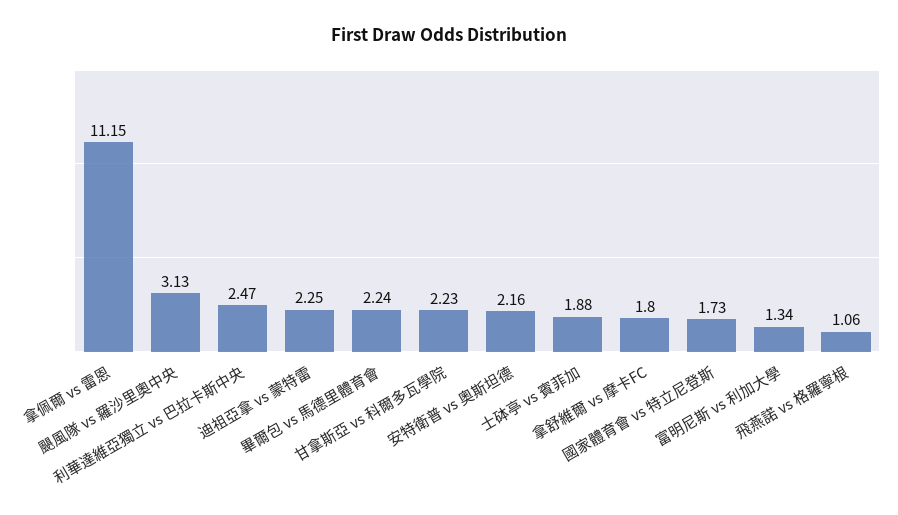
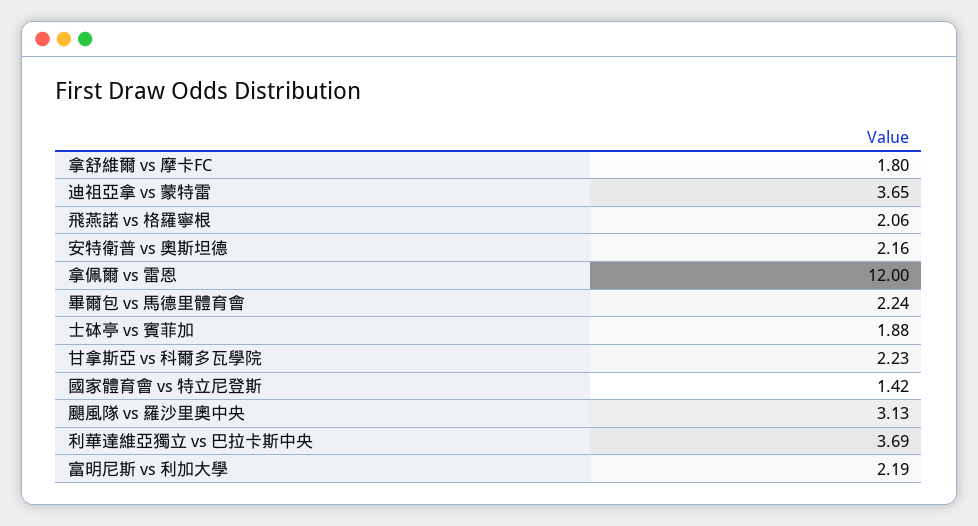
  {
-   "拿佩爾 vs 雷恩": 11.15,
+   "拿佩爾 vs 雷恩": 12,
    "颶風隊 vs 羅沙里奧中央": 3.13,
-   "利華達維亞獨立 vs 巴拉卡斯中央": 2.47,
+   "利華達維亞獨立 vs 巴拉卡斯中央": 3.69,
-   "迪祖亞拿 vs 蒙特雷": 2.25,
+   "迪祖亞拿 vs 蒙特雷": 3.65,
    "畢爾包 vs 馬德里體育會": 2.24,
    "甘拿斯亞 vs 科爾多瓦學院": 2.23,
    "安特衛普 vs 奧斯坦德": 2.16,
    "士砵亭 vs 賓菲加": 1.88,
    "拿舒維爾 vs 摩卡FC": 1.8,
-   "國家體育會 vs 特立尼登斯": 1.73,
+   "國家體育會 vs 特立尼登斯": 1.42,
-   "富明尼斯 vs 利加大學": 1.34,
+   "富明尼斯 vs 利加大學": 2.19,
-   "飛燕諾 vs 格羅寧根": 1.06
+   "飛燕諾 vs 格羅寧根": 2.06
  }

